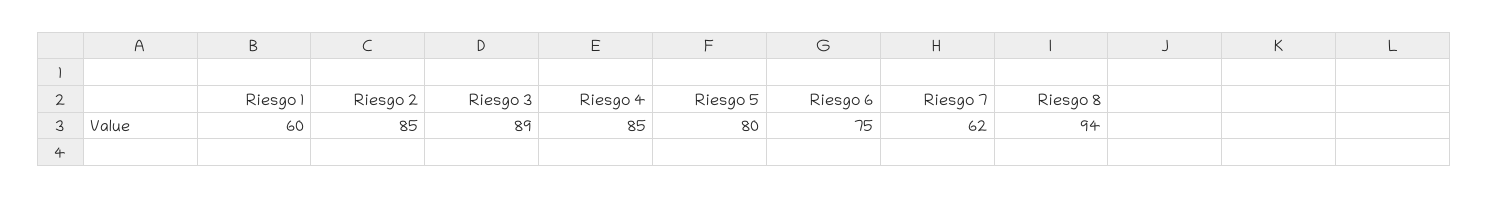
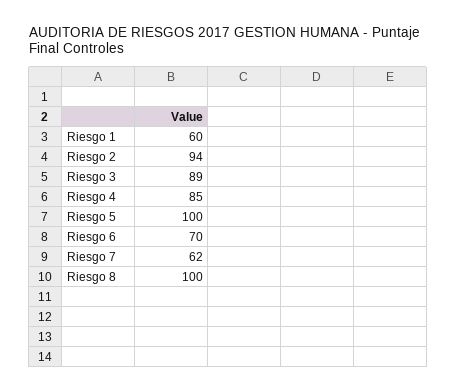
  {
    "Riesgo 1": 60,
-   "Riesgo 2": 85,
+   "Riesgo 2": 94,
    "Riesgo 3": 89,
    "Riesgo 4": 85,
-   "Riesgo 5": 80,
+   "Riesgo 5": 100,
-   "Riesgo 6": 75,
+   "Riesgo 6": 70,
    "Riesgo 7": 62,
-   "Riesgo 8": 94
+   "Riesgo 8": 100
  }

